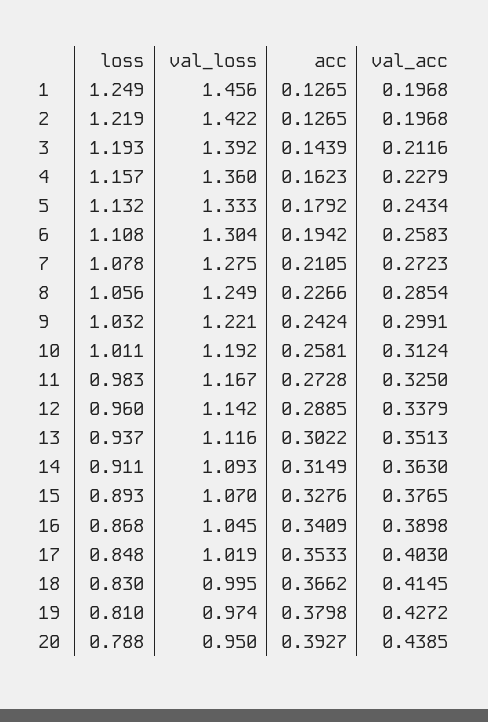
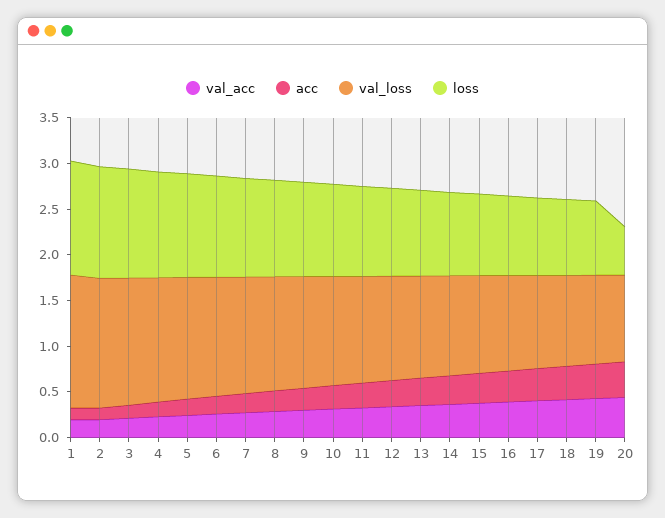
  {
    "loss": {
      "1": 1.249,
      "2": 1.219,
      "3": 1.193,
      "4": 1.157,
      "5": 1.132,
      "6": 1.108,
      "7": 1.078,
      "8": 1.056,
      "9": 1.032,
      "10": 1.011,
      "11": 0.983,
      "12": 0.96,
      "13": 0.937,
      "14": 0.911,
      "15": 0.893,
      "16": 0.868,
      "17": 0.848,
      "18": 0.83,
      "19": 0.81,
-     "20": 0.788
+     "20": 0.5
    },
    "val_loss": {
      "1": 1.456,
      "2": 1.422,
      "3": 1.392,
      "4": 1.36,
      "5": 1.333,
      "6": 1.304,
      "7": 1.275,
      "8": 1.249,
      "9": 1.221,
      "10": 1.192,
      "11": 1.167,
      "12": 1.142,
      "13": 1.116,
      "14": 1.093,
      "15": 1.07,
      "16": 1.045,
      "17": 1.019,
      "18": 0.995,
      "19": 0.974,
      "20": 0.95
    },
    "acc": {
      "1": 0.1265,
      "2": 0.1265,
      "3": 0.1439,
      "4": 0.1623,
      "5": 0.1792,
      "6": 0.1942,
      "7": 0.2105,
      "8": 0.2266,
      "9": 0.2424,
      "10": 0.2581,
      "11": 0.2728,
      "12": 0.2885,
      "13": 0.3022,
      "14": 0.3149,
      "15": 0.3276,
      "16": 0.3409,
      "17": 0.3533,
      "18": 0.3662,
      "19": 0.3798,
      "20": 0.3927
    },
    "val_acc": {
      "1": 0.1968,
      "2": 0.1968,
      "3": 0.2116,
      "4": 0.2279,
      "5": 0.2434,
      "6": 0.2583,
      "7": 0.2723,
      "8": 0.2854,
      "9": 0.2991,
      "10": 0.3124,
      "11": 0.325,
      "12": 0.3379,
      "13": 0.3513,
      "14": 0.363,
      "15": 0.3765,
      "16": 0.3898,
      "17": 0.403,
      "18": 0.4145,
      "19": 0.4272,
      "20": 0.4385
    }
  }

